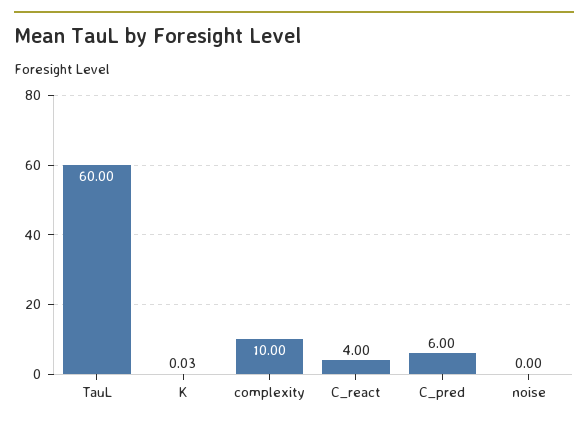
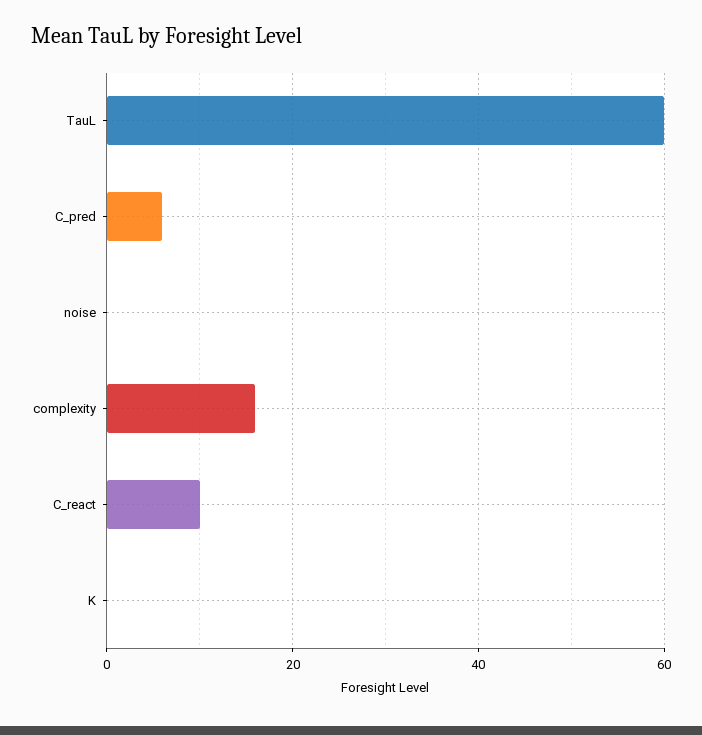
  {
    "TauL": 60,
    "K": 0.03,
-   "complexity": 10,
+   "complexity": 16,
-   "C_react": 4,
+   "C_react": 10,
    "C_pred": 6,
    "noise": 0
  }

